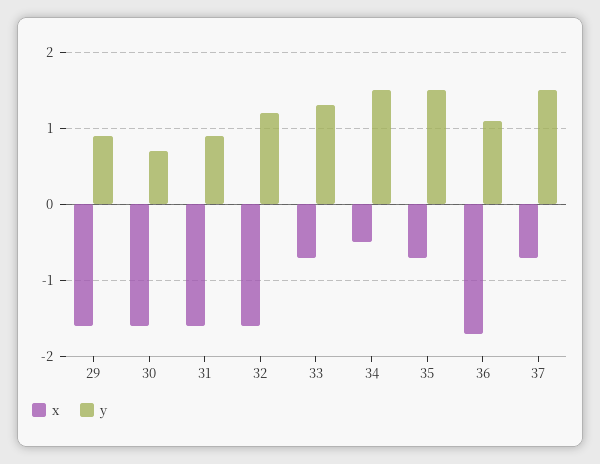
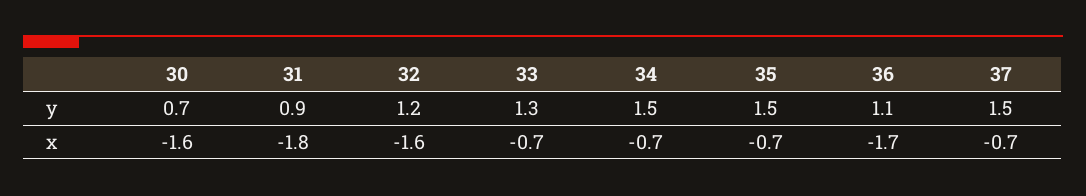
  {
    "x": {
-     "29": -1.6,
      "30": -1.6,
-     "31": -1.6,
+     "31": -1.8,
      "32": -1.6,
      "33": -0.7,
-     "34": -0.5,
+     "34": -0.7,
      "35": -0.7,
      "36": -1.7,
      "37": -0.7
    },
    "y": {
-     "29": 0.9,
      "30": 0.7,
      "31": 0.9,
      "32": 1.2,
      "33": 1.3,
      "34": 1.5,
      "35": 1.5,
      "36": 1.1,
      "37": 1.5
    }
  }

